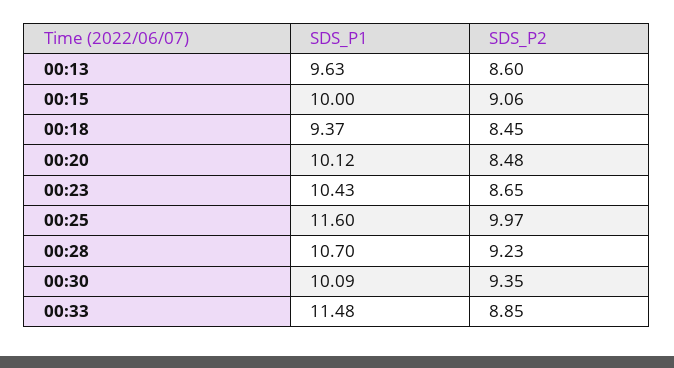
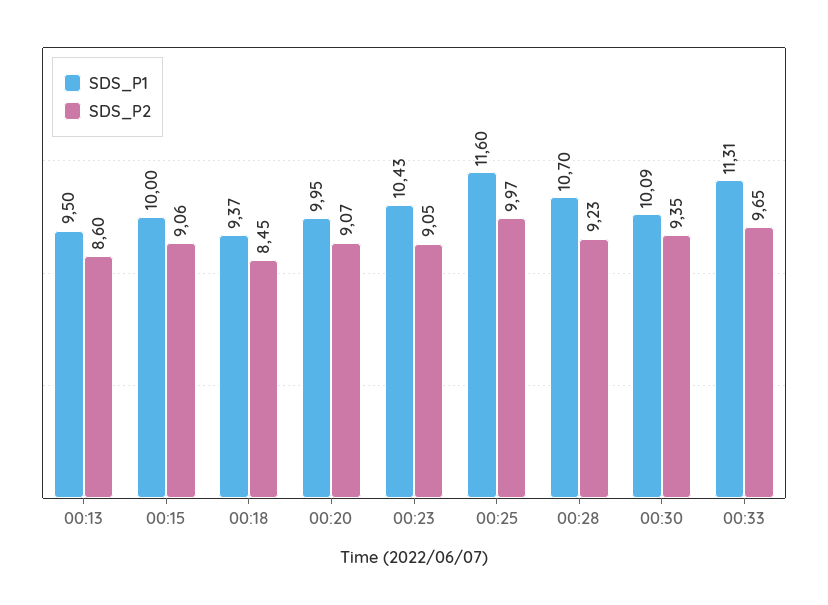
  {
    "SDS_P1": {
-     "00:13": 9.63,
+     "00:13": 9.5,
      "00:15": 10,
      "00:18": 9.37,
-     "00:20": 10.12,
+     "00:20": 9.95,
      "00:23": 10.43,
      "00:25": 11.6,
      "00:28": 10.7,
      "00:30": 10.09,
-     "00:33": 11.48
+     "00:33": 11.31
    },
    "SDS_P2": {
      "00:13": 8.6,
      "00:15": 9.06,
      "00:18": 8.45,
-     "00:20": 8.48,
+     "00:20": 9.07,
-     "00:23": 8.65,
+     "00:23": 9.05,
      "00:25": 9.97,
      "00:28": 9.23,
      "00:30": 9.35,
-     "00:33": 8.85
+     "00:33": 9.65
    }
  }

